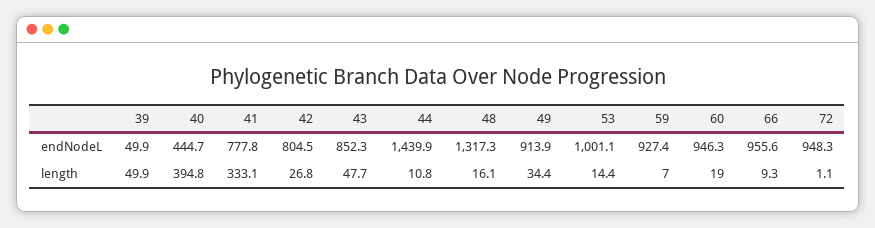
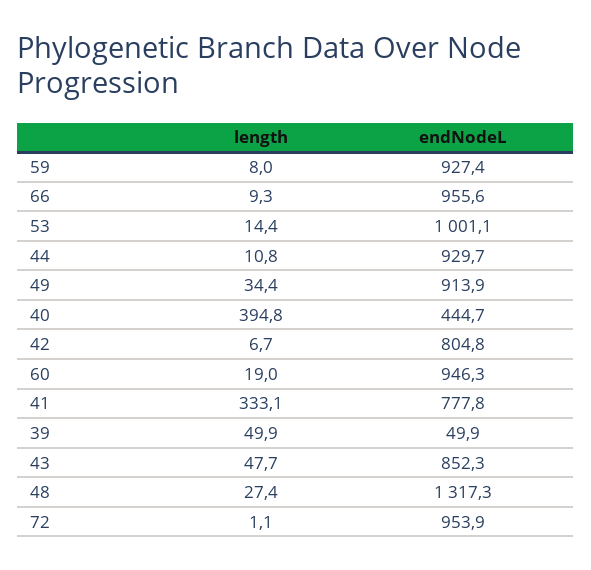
  {
    "39": {
      "endNodeL": 49.9,
      "length": 49.9
    },
    "40": {
      "endNodeL": 444.7,
      "length": 394.8
    },
    "41": {
      "endNodeL": 777.8,
      "length": 333.1
    },
    "42": {
-     "endNodeL": 804.5,
+     "endNodeL": 804.8,
-     "length": 26.8
+     "length": 6.7
    },
    "43": {
      "endNodeL": 852.3,
      "length": 47.7
    },
    "44": {
-     "endNodeL": 1439.9,
+     "endNodeL": 929.7,
      "length": 10.8
    },
    "48": {
      "endNodeL": 1317.3,
-     "length": 16.1
+     "length": 27.4
    },
    "49": {
      "endNodeL": 913.9,
      "length": 34.4
    },
    "53": {
      "endNodeL": 1001.1,
      "length": 14.4
    },
    "59": {
      "endNodeL": 927.4,
-     "length": 7
+     "length": 8
    },
    "60": {
      "endNodeL": 946.3,
      "length": 19
    },
    "66": {
      "endNodeL": 955.6,
      "length": 9.3
    },
    "72": {
-     "endNodeL": 948.3,
+     "endNodeL": 953.9,
      "length": 1.1
    }
  }

